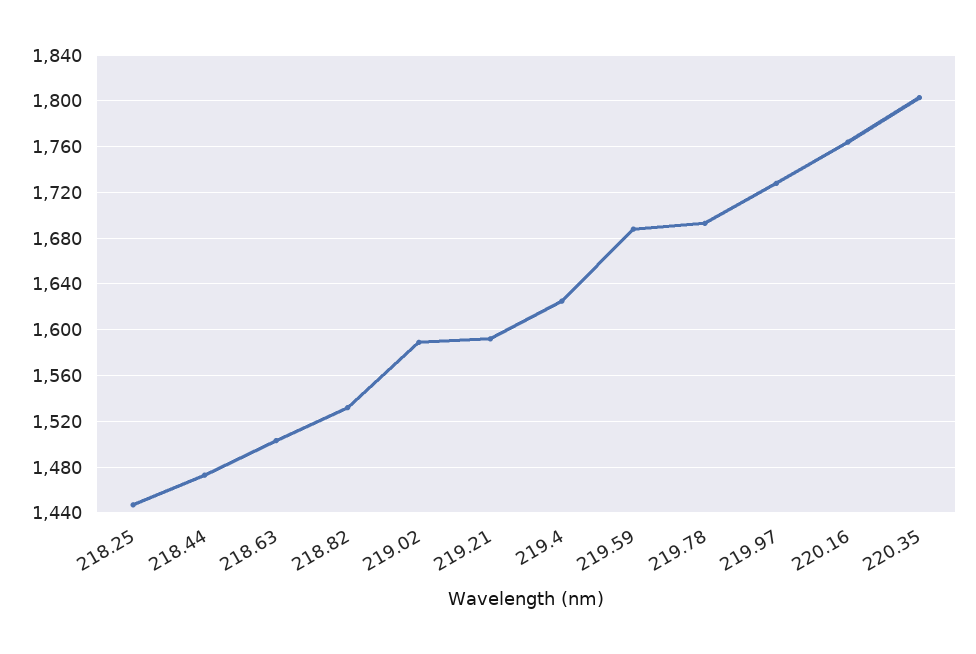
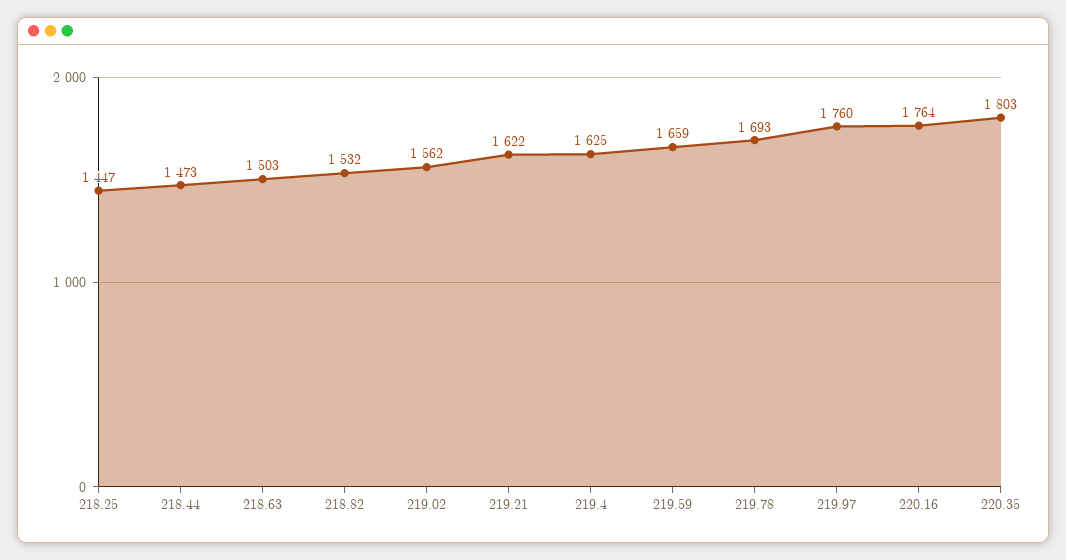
  {
    "218.25": 1447,
    "218.44": 1473,
    "218.63": 1503,
    "218.82": 1532,
-   "219.02": 1590,
+   "219.02": 1562,
-   "219.21": 1590,
+   "219.21": 1622,
    "219.4": 1625,
-   "219.59": 1690,
+   "219.59": 1659,
    "219.78": 1693,
-   "219.97": 1730,
+   "219.97": 1760,
    "220.16": 1764,
    "220.35": 1803
  }

